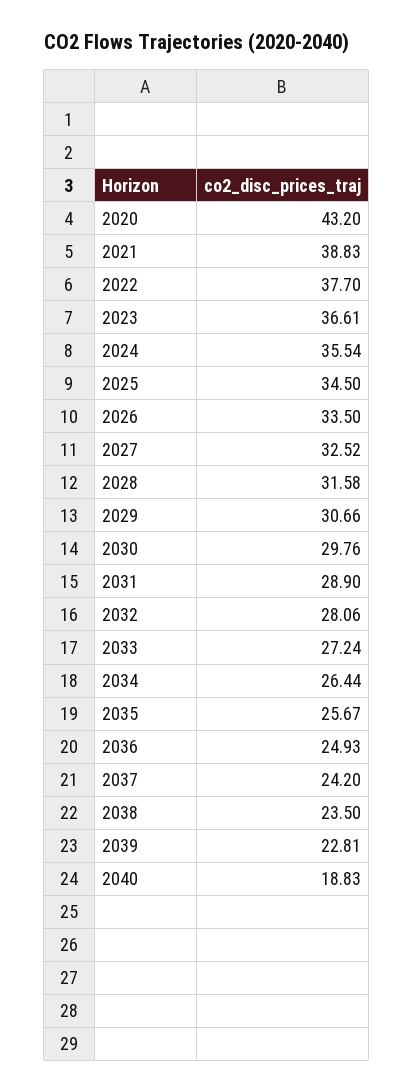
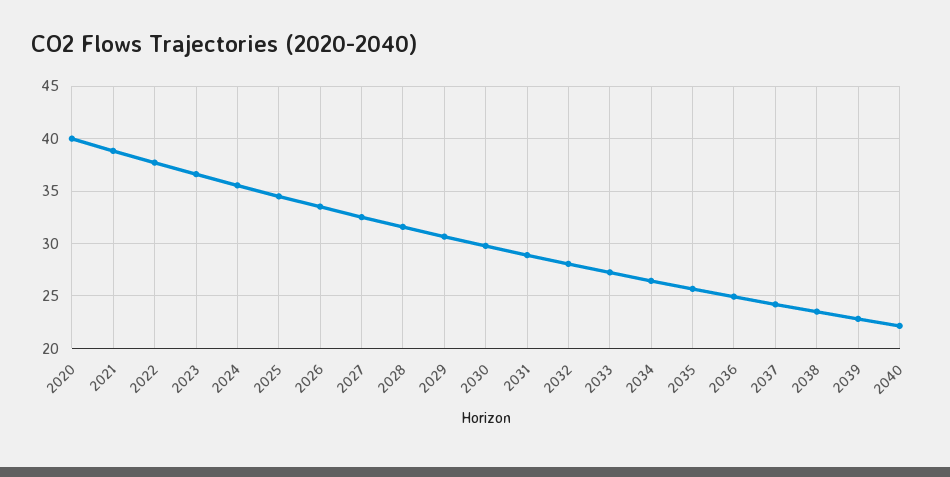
  {
-   "2020": 43.2,
+   "2020": 40,
    "2021": 38.83,
    "2022": 37.7,
    "2023": 36.61,
    "2024": 35.54,
    "2025": 34.5,
    "2026": 33.5,
    "2027": 32.52,
    "2028": 31.58,
    "2029": 30.66,
    "2030": 29.76,
    "2031": 28.9,
    "2032": 28.06,
    "2033": 27.24,
    "2034": 26.44,
    "2035": 25.67,
    "2036": 24.93,
    "2037": 24.2,
    "2038": 23.5,
    "2039": 22.81,
-   "2040": 18.83
+   "2040": 22
  }

